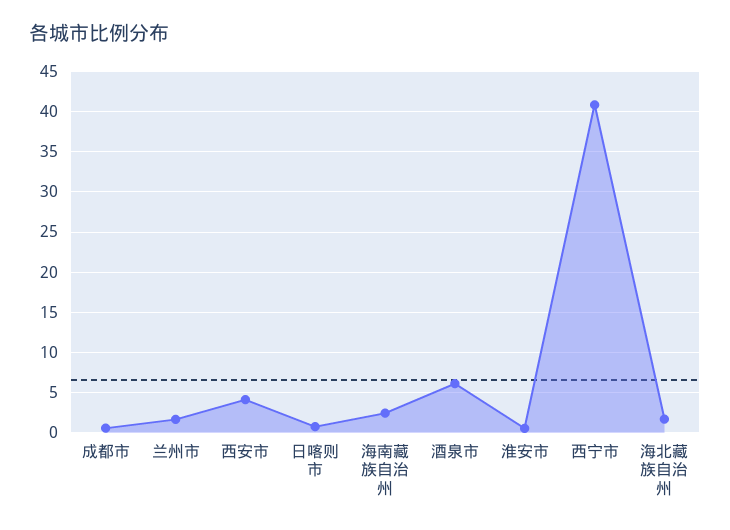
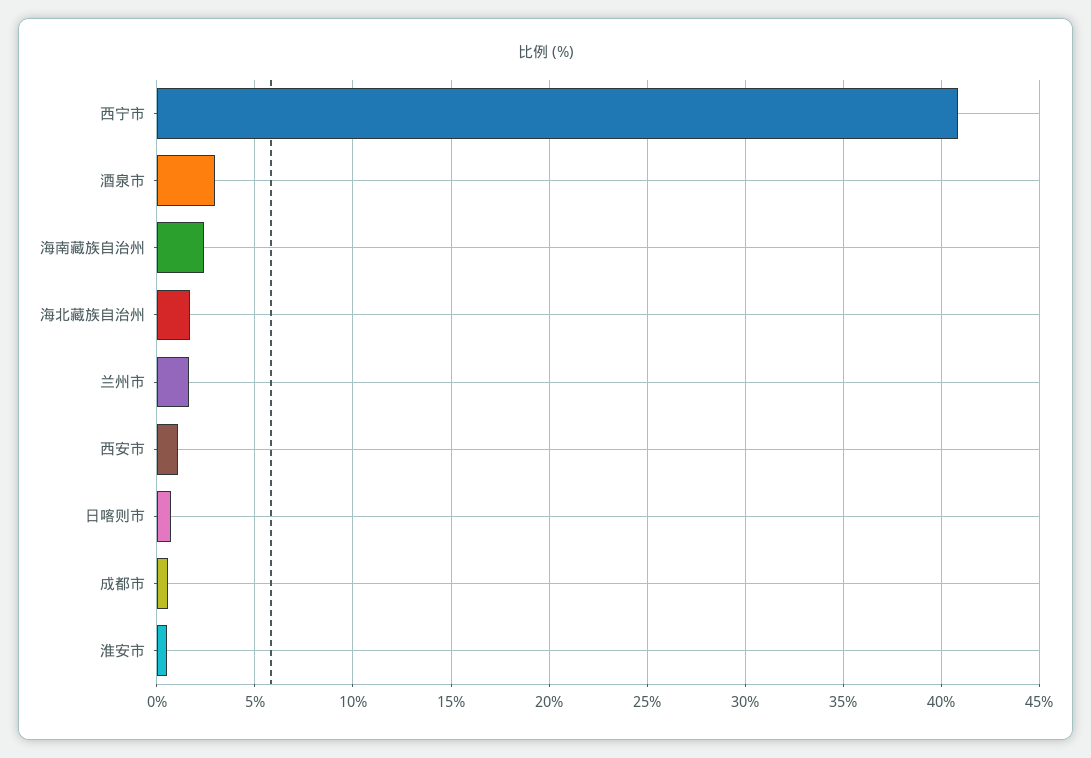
  {
    "成都市": 0.5,
    "兰州市": 1.5,
-   "西安市": 4,
+   "西安市": 1,
    "日喀则市": 0.5,
    "海南藏族自治州": 2.5,
-   "酒泉市": 6,
+   "酒泉市": 3,
    "淮安市": 0.5,
    "西宁市": 41,
    "海北藏族自治州": 1.5
  }

